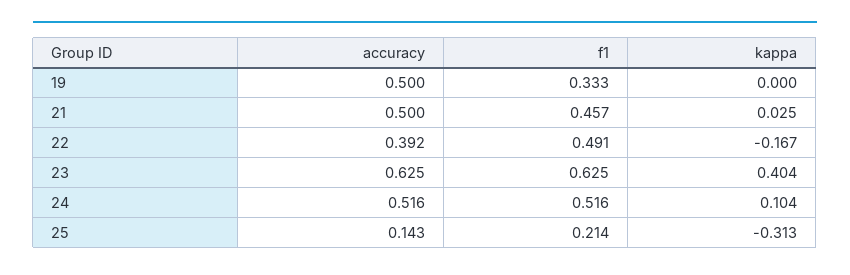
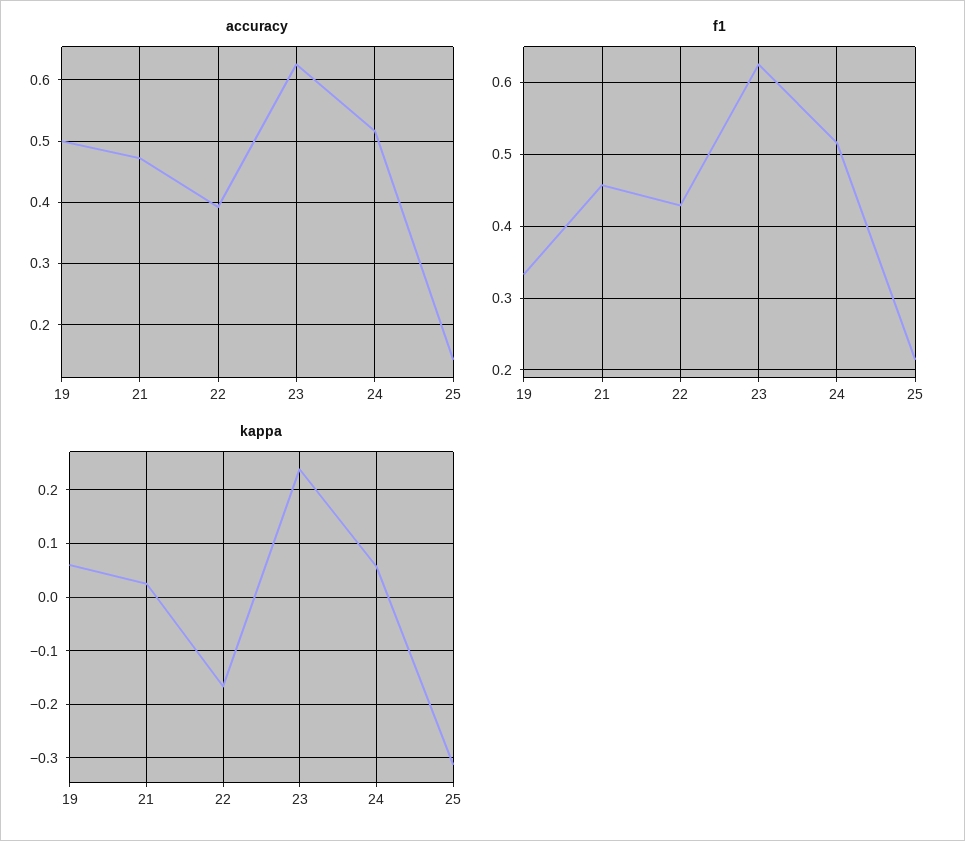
  {
    "accuracy": {
      "19": 0.5,
-     "21": 0.5,
+     "21": 0.47,
      "22": 0.392,
      "23": 0.625,
      "24": 0.516,
      "25": 0.143
    },
    "f1": {
      "19": 0.333,
      "21": 0.457,
-     "22": 0.491,
+     "22": 0.43,
      "23": 0.625,
      "24": 0.516,
      "25": 0.214
    },
    "kappa": {
-     "19": 0,
+     "19": 0.06,
      "21": 0.025,
      "22": -0.167,
-     "23": 0.404,
+     "23": 0.24,
-     "24": 0.104,
+     "24": 0.06,
      "25": -0.313
    }
  }

